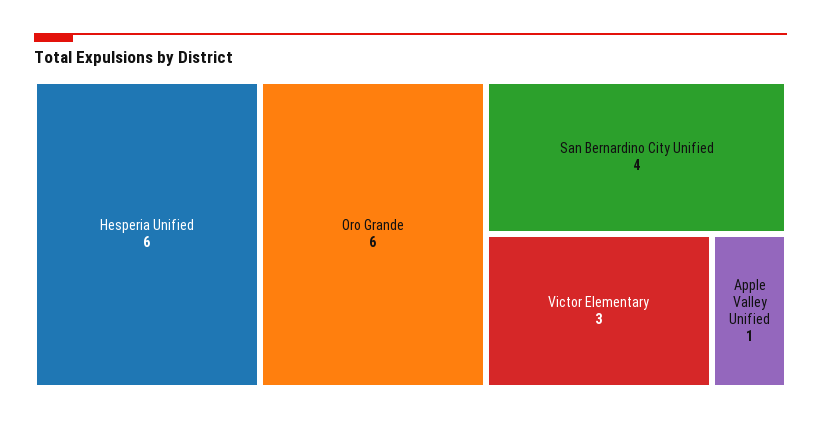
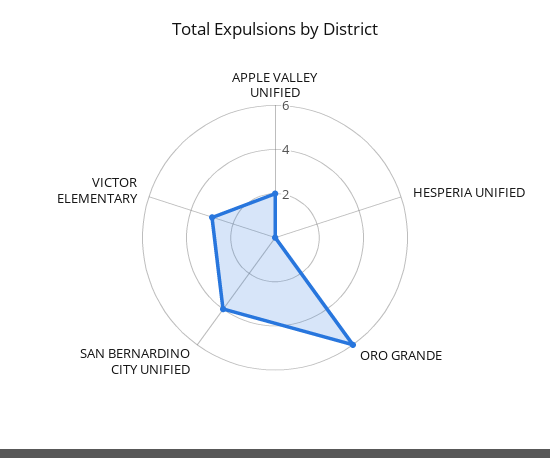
  {
-   "Hesperia Unified": 6,
+   "Hesperia Unified": 0,
    "Oro Grande": 6,
    "San Bernardino City Unified": 4,
    "Victor Elementary": 3,
-   "Apple Valley Unified": 1
+   "Apple Valley Unified": 2
  }

